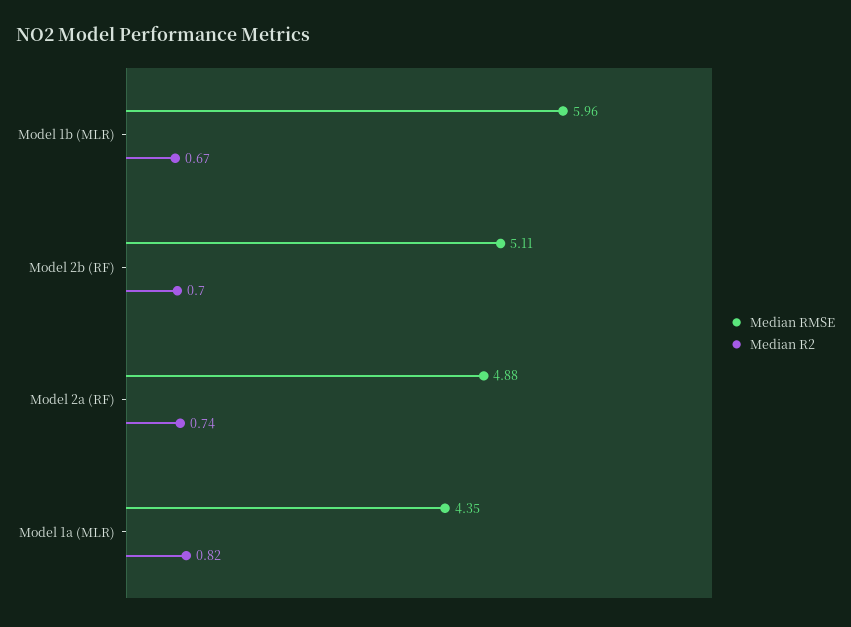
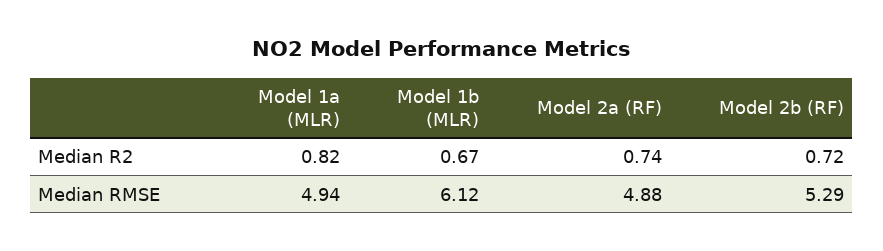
  {
    "Median RMSE": {
-     "Model 1b (MLR)": 5.96,
+     "Model 1b (MLR)": 6.12,
-     "Model 2b (RF)": 5.11,
+     "Model 2b (RF)": 5.29,
      "Model 2a (RF)": 4.88,
-     "Model 1a (MLR)": 4.35
+     "Model 1a (MLR)": 4.94
    },
    "Median R2": {
      "Model 1b (MLR)": 0.67,
-     "Model 2b (RF)": 0.7,
+     "Model 2b (RF)": 0.72,
      "Model 2a (RF)": 0.74,
      "Model 1a (MLR)": 0.82
    }
  }

